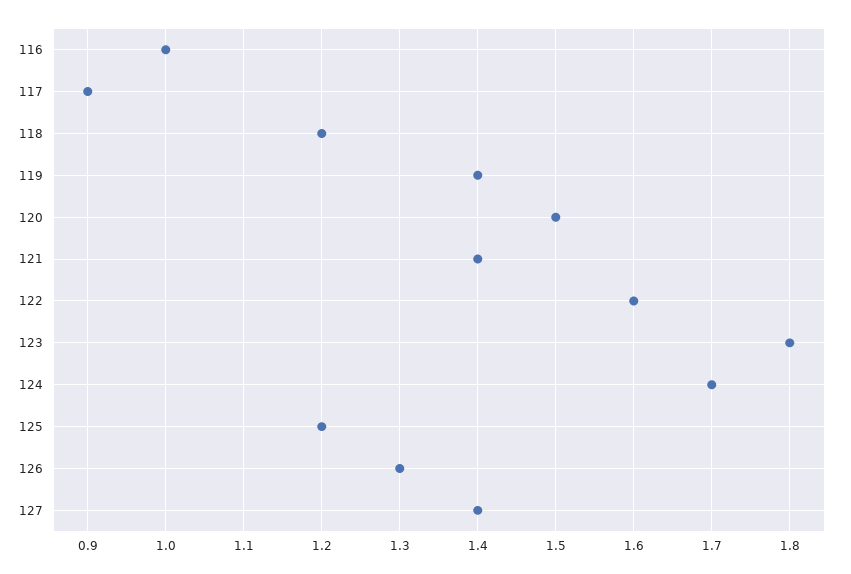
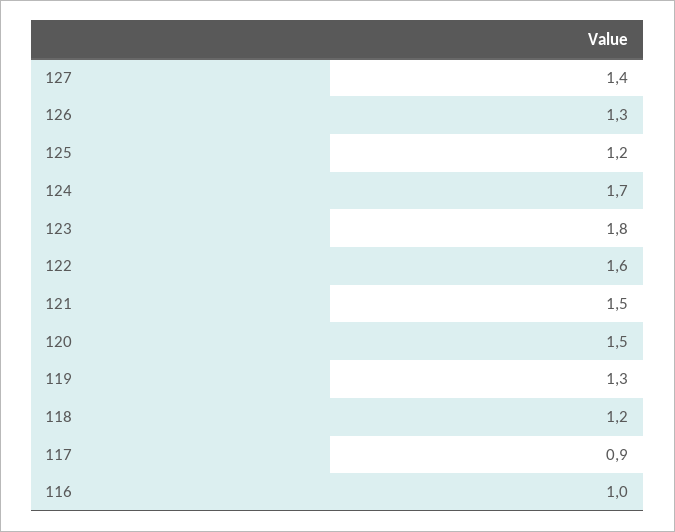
  {
    "116": 1,
    "117": 0.9,
    "118": 1.2,
-   "119": 1.4,
+   "119": 1.3,
    "120": 1.5,
-   "121": 1.4,
+   "121": 1.5,
    "122": 1.6,
    "123": 1.8,
    "124": 1.7,
    "125": 1.2,
    "126": 1.3,
    "127": 1.4
  }

